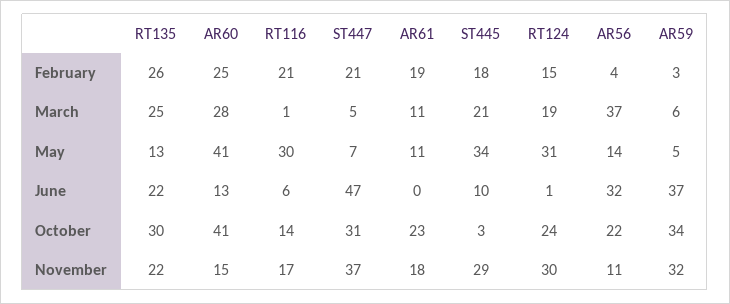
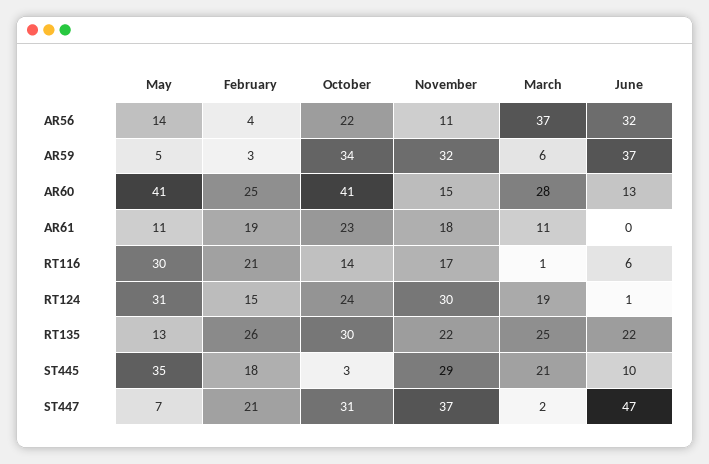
  {
    "RT135": {
      "February": 26,
      "March": 25,
      "May": 13,
      "June": 22,
      "October": 30,
      "November": 22
    },
    "AR60": {
      "February": 25,
      "March": 28,
      "May": 41,
      "June": 13,
      "October": 41,
      "November": 15
    },
    "RT116": {
      "February": 21,
      "March": 1,
      "May": 30,
      "June": 6,
      "October": 14,
      "November": 17
    },
    "ST447": {
      "February": 21,
-     "March": 5,
+     "March": 2,
      "May": 7,
      "June": 47,
      "October": 31,
      "November": 37
    },
    "AR61": {
      "February": 19,
      "March": 11,
      "May": 11,
      "June": 0,
      "October": 23,
      "November": 18
    },
    "ST445": {
      "February": 18,
      "March": 21,
-     "May": 34,
+     "May": 35,
      "June": 10,
      "October": 3,
      "November": 29
    },
    "RT124": {
      "February": 15,
      "March": 19,
      "May": 31,
      "June": 1,
      "October": 24,
      "November": 30
    },
    "AR56": {
      "February": 4,
      "March": 37,
      "May": 14,
      "June": 32,
      "October": 22,
      "November": 11
    },
    "AR59": {
      "February": 3,
      "March": 6,
      "May": 5,
      "June": 37,
      "October": 34,
      "November": 32
    }
  }

